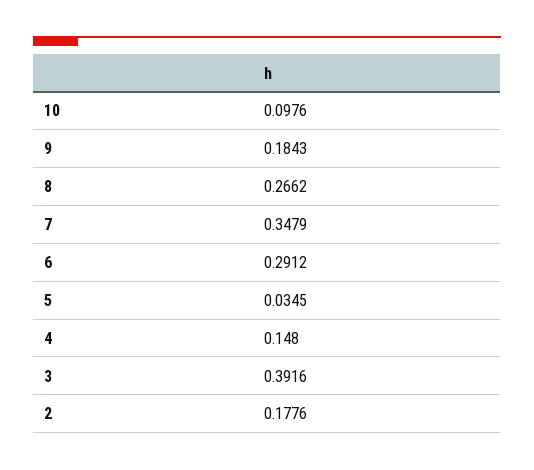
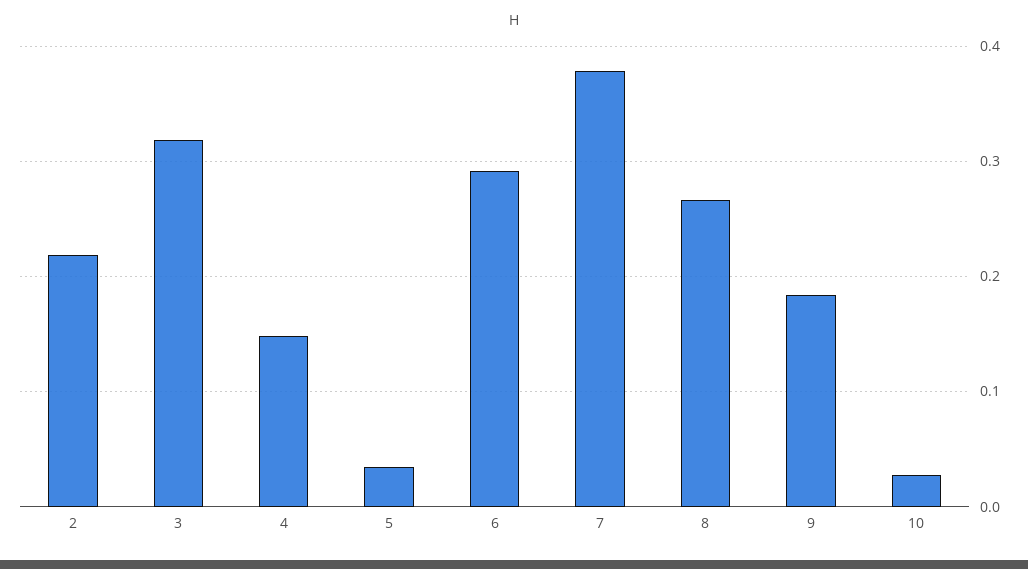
  {
-   "10": 0.0976,
+   "10": 0.03,
    "9": 0.1843,
    "8": 0.2662,
-   "7": 0.3479,
+   "7": 0.38,
    "6": 0.2912,
    "5": 0.0345,
    "4": 0.148,
-   "3": 0.3916,
+   "3": 0.32,
-   "2": 0.1776
+   "2": 0.22
  }

